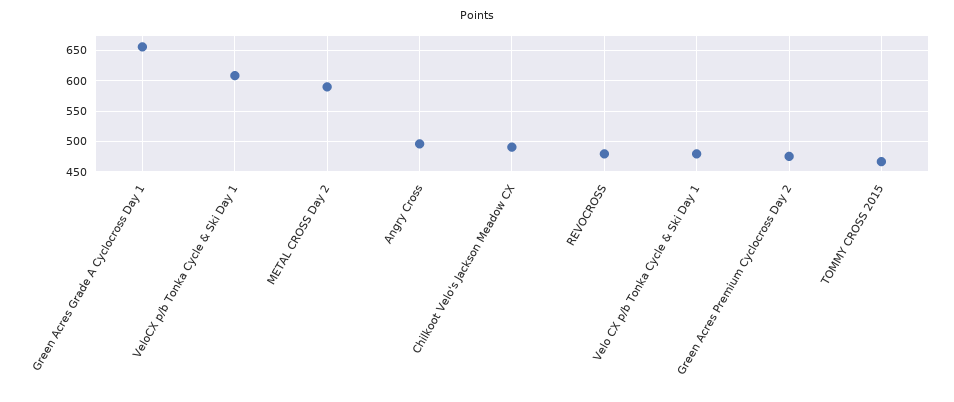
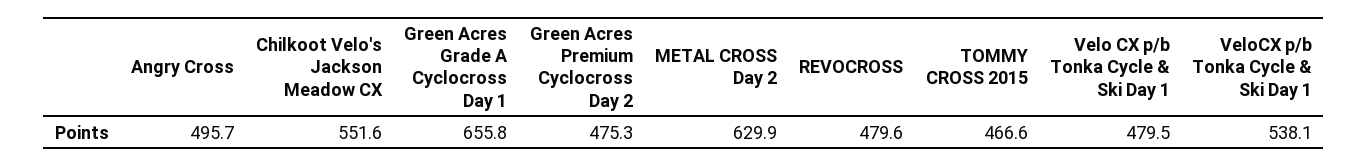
  {
    "Green Acres Grade A Cyclocross Day 1": 655.8,
-   "VeloCX p/b Tonka Cycle & Ski Day 1": 610,
+   "VeloCX p/b Tonka Cycle & Ski Day 1": 538.1,
-   "METAL CROSS Day 2": 590,
+   "METAL CROSS Day 2": 629.9,
    "Angry Cross": 495.7,
-   "Chilkoot Velo's Jackson Meadow CX": 490,
+   "Chilkoot Velo's Jackson Meadow CX": 551.6,
    "REVOCROSS": 479.6,
    "Velo CX p/b Tonka Cycle & Ski Day 1": 479.5,
    "Green Acres Premium Cyclocross Day 2": 475.3,
    "TOMMY CROSS 2015": 466.6
  }

